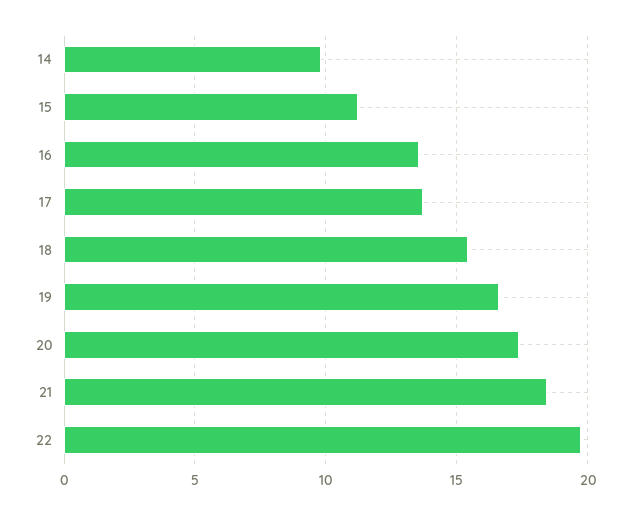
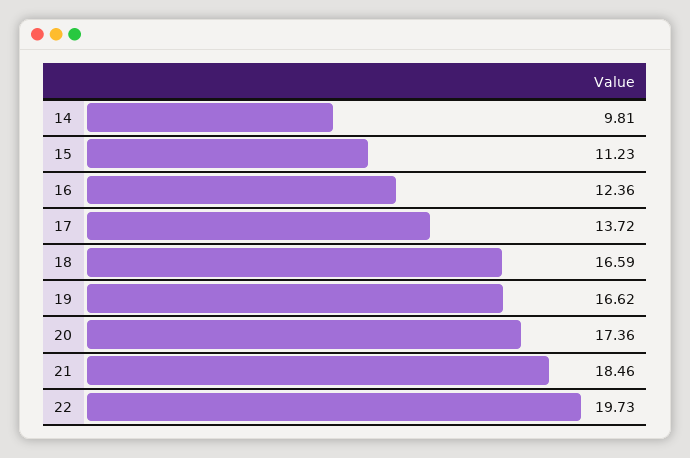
  {
    "14": 9.81,
    "15": 11.23,
-   "16": 13.5,
+   "16": 12.36,
    "17": 13.72,
-   "18": 15.5,
+   "18": 16.59,
    "19": 16.62,
    "20": 17.36,
    "21": 18.46,
    "22": 19.73
  }

